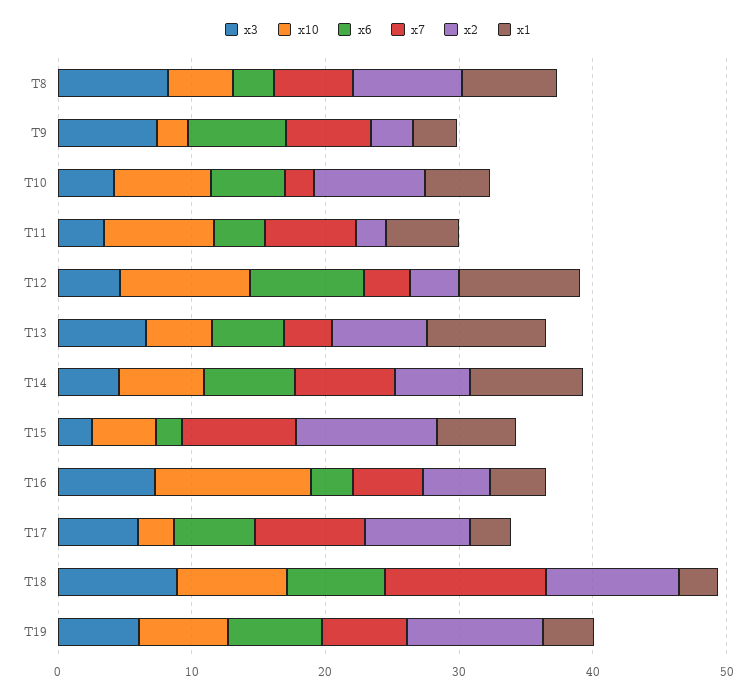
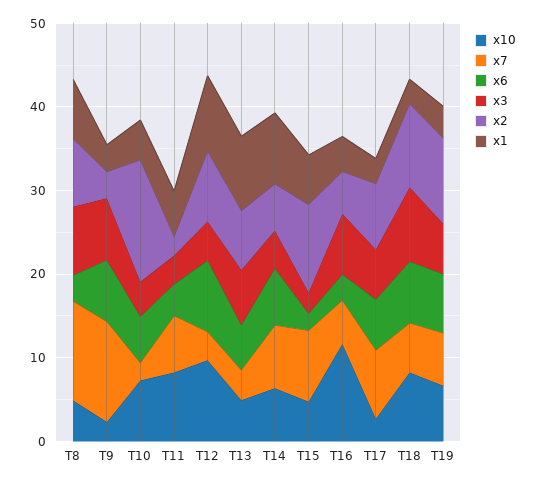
  {
    "x3": {
      "T8": 8,
      "T9": 8,
      "T10": 4,
      "T11": 4,
      "T12": 4,
      "T13": 6,
      "T14": 4,
      "T15": 2,
      "T16": 8,
      "T17": 6,
      "T18": 8,
      "T19": 6
    },
    "x10": {
      "T8": 4,
      "T9": 2,
      "T10": 8,
      "T11": 8,
      "T12": 10,
      "T13": 4,
      "T14": 6,
      "T15": 4,
      "T16": 12,
      "T17": 2,
      "T18": 8,
      "T19": 6
    },
    "x6": {
      "T8": 4,
      "T9": 8,
      "T10": 6,
      "T11": 4,
      "T12": 8,
      "T13": 6,
      "T14": 6,
      "T15": 2,
      "T16": 4,
      "T17": 6,
      "T18": 8,
      "T19": 8
    },
    "x7": {
-     "T8": 6,
+     "T8": 12,
-     "T9": 6,
+     "T9": 12,
      "T10": 2,
      "T11": 6,
      "T12": 4,
      "T13": 4,
      "T14": 8,
      "T15": 8,
      "T16": 6,
      "T17": 8,
-     "T18": 12,
+     "T18": 6,
      "T19": 6
    },
    "x2": {
      "T8": 8,
      "T9": 4,
-     "T10": 8,
+     "T10": 14,
      "T11": 2,
-     "T12": 4,
+     "T12": 8,
      "T13": 8,
      "T14": 6,
      "T15": 10,
      "T16": 6,
      "T17": 8,
      "T18": 10,
      "T19": 10
    },
    "x1": {
      "T8": 8,
      "T9": 4,
      "T10": 4,
      "T11": 6,
      "T12": 10,
      "T13": 8,
      "T14": 8,
      "T15": 6,
      "T16": 4,
      "T17": 4,
      "T18": 2,
      "T19": 4
    }
  }

